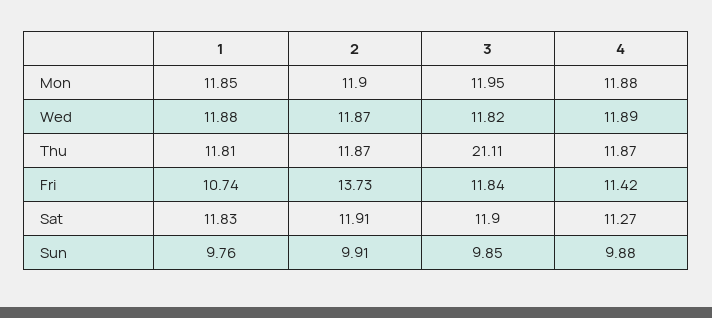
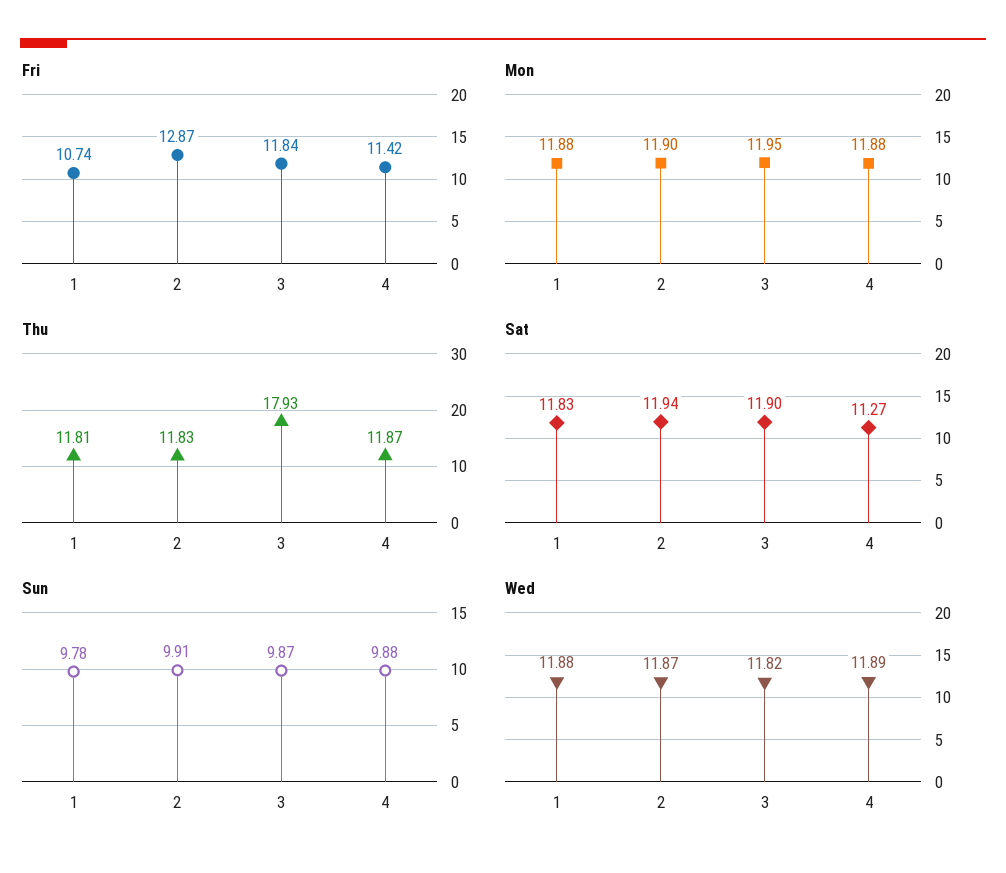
  {
    "Mon": {
-     "1": 11.85,
+     "1": 11.88,
      "2": 11.9,
      "3": 11.95,
      "4": 11.88
    },
    "Wed": {
      "1": 11.88,
      "2": 11.87,
      "3": 11.82,
      "4": 11.89
    },
    "Thu": {
      "1": 11.81,
-     "2": 11.87,
+     "2": 11.83,
-     "3": 21.11,
+     "3": 17.93,
      "4": 11.87
    },
    "Fri": {
      "1": 10.74,
-     "2": 13.73,
+     "2": 12.87,
      "3": 11.84,
      "4": 11.42
    },
    "Sat": {
      "1": 11.83,
-     "2": 11.91,
+     "2": 11.94,
      "3": 11.9,
      "4": 11.27
    },
    "Sun": {
-     "1": 9.76,
+     "1": 9.78,
      "2": 9.91,
-     "3": 9.85,
+     "3": 9.87,
      "4": 9.88
    }
  }

